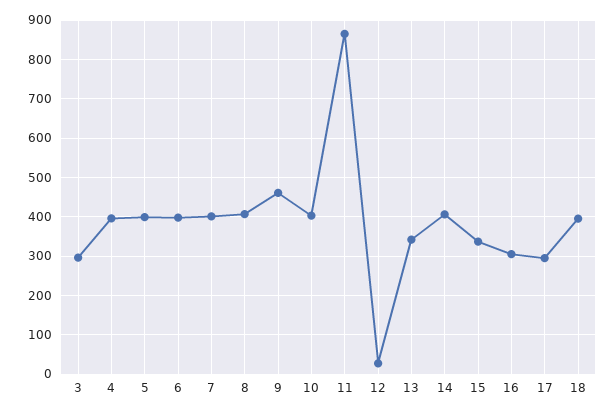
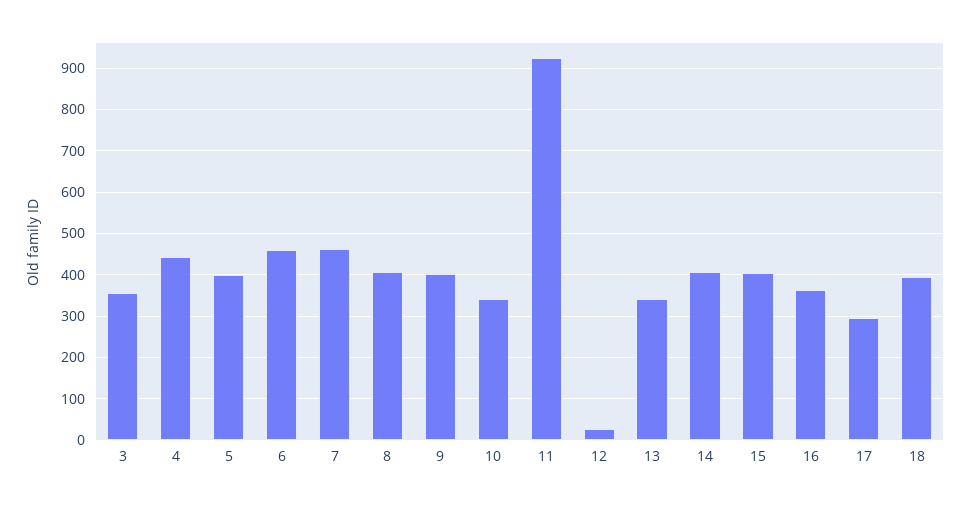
  {
-   "3": 300,
+   "3": 360,
-   "4": 400,
+   "4": 440,
    "5": 400,
-   "6": 400,
+   "6": 460,
-   "7": 400,
+   "7": 460,
    "8": 400,
-   "9": 460,
+   "9": 400,
-   "10": 400,
+   "10": 340,
-   "11": 860,
+   "11": 920,
    "12": 20,
    "13": 340,
    "14": 400,
-   "15": 340,
+   "15": 400,
-   "16": 300,
+   "16": 360,
    "17": 300,
    "18": 400
  }

